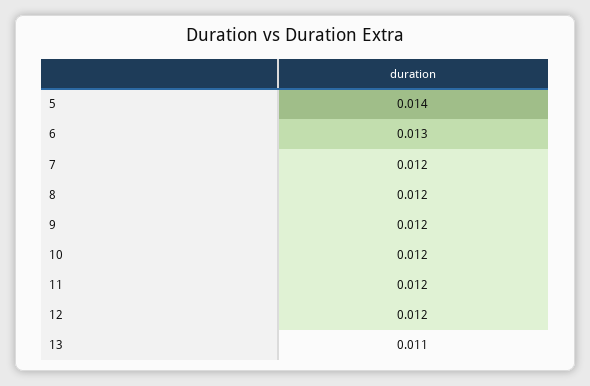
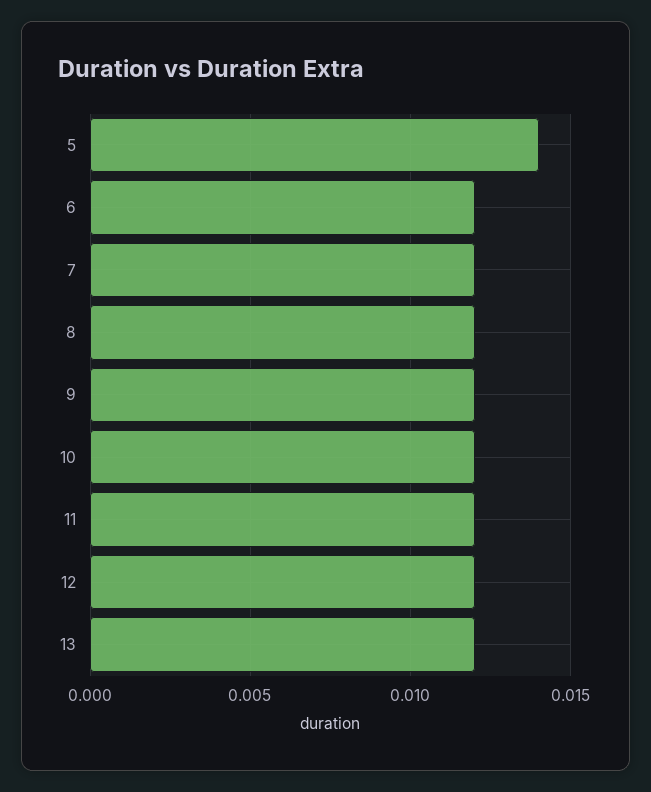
  {
    "5": 0.014,
-   "6": 0.013,
+   "6": 0.012,
    "7": 0.012,
    "8": 0.012,
    "9": 0.012,
    "10": 0.012,
    "11": 0.012,
    "12": 0.012,
-   "13": 0.011
+   "13": 0.012
  }

